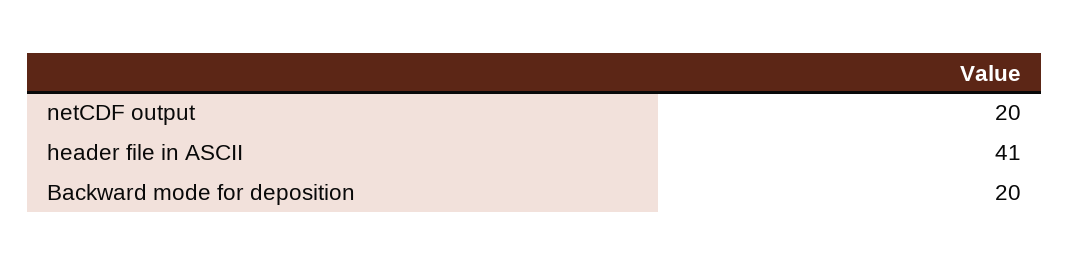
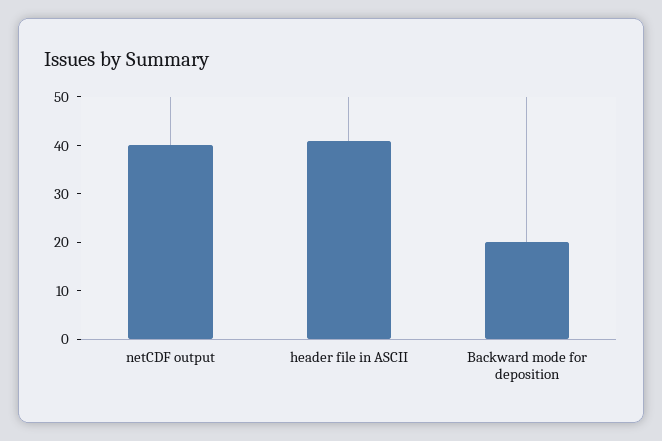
  {
-   "netCDF output": 20,
+   "netCDF output": 40,
    "header file in ASCII": 41,
    "Backward mode for deposition": 20
  }

